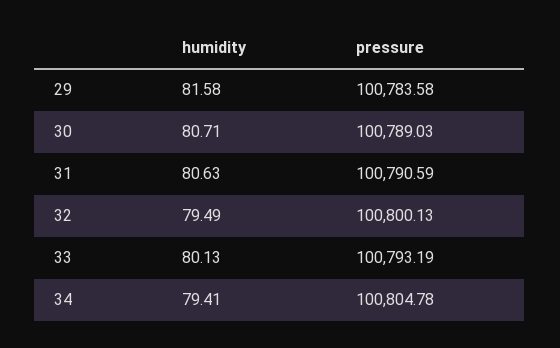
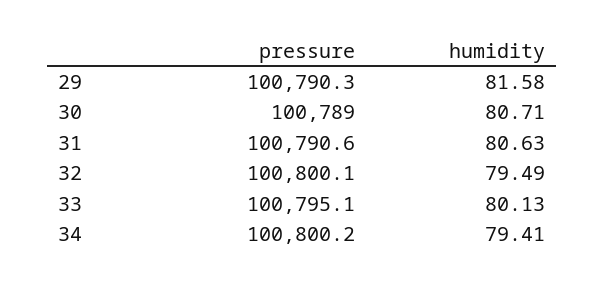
  {
    "humidity": {
      "29": 81.58,
      "30": 80.71,
      "31": 80.63,
      "32": 79.49,
      "33": 80.13,
      "34": 79.41
    },
    "pressure": {
-     "29": 100783.58,
+     "29": 100790.3,
      "30": 100789.03,
      "31": 100790.59,
      "32": 100800.13,
-     "33": 100793.19,
+     "33": 100795.1,
-     "34": 100804.78
+     "34": 100800.2
    }
  }

